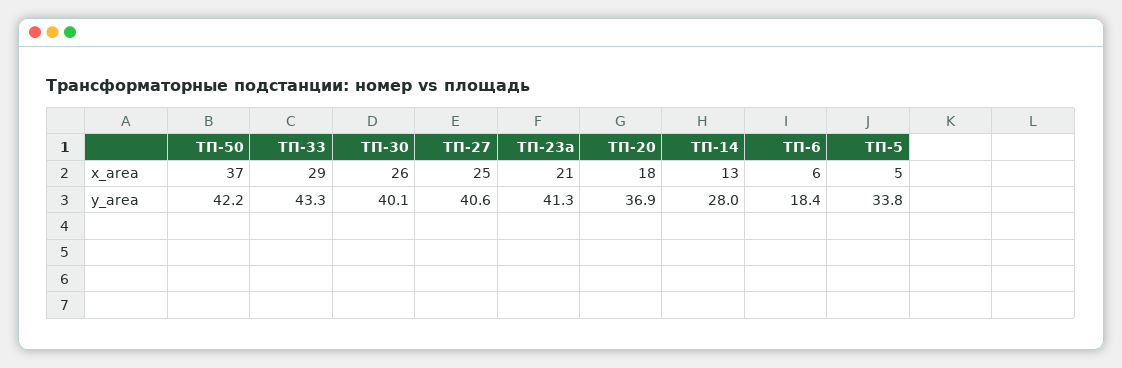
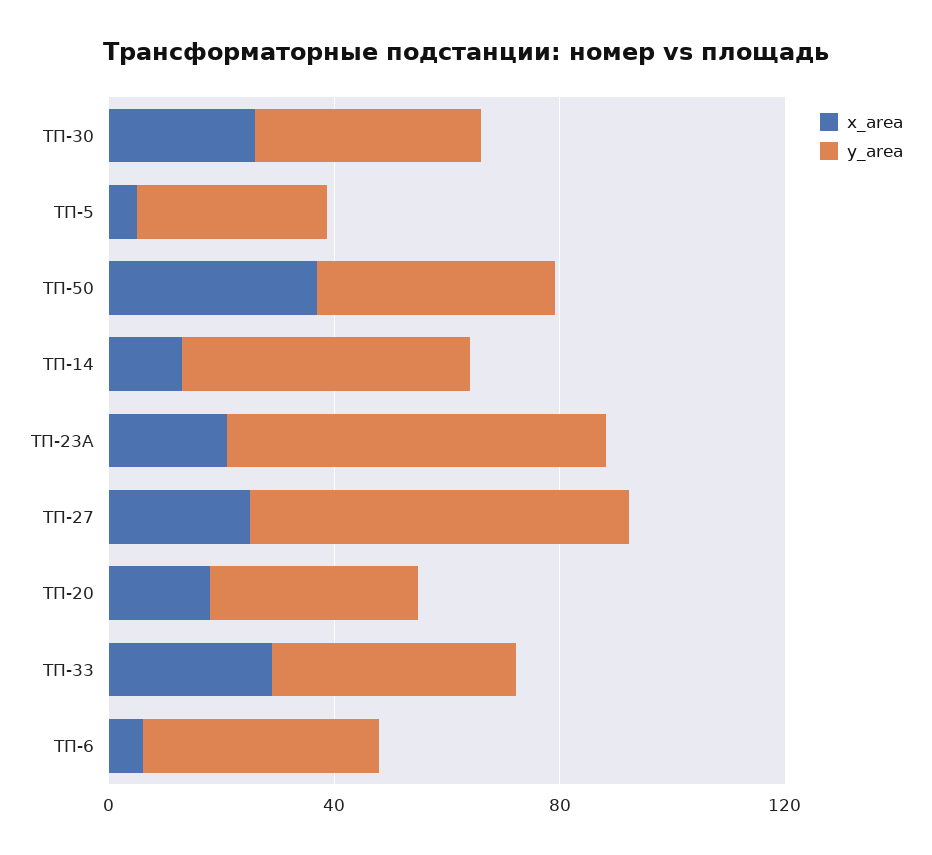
  {
    "x_area": {
      "ТП-50": 37,
      "ТП-33": 29,
      "ТП-30": 26,
      "ТП-27": 25,
      "ТП-23а": 21,
      "ТП-20": 18,
      "ТП-14": 13,
      "ТП-6": 6,
      "ТП-5": 5
    },
    "y_area": {
      "ТП-50": 42.2,
      "ТП-33": 43.3,
      "ТП-30": 40.1,
-     "ТП-27": 40.6,
+     "ТП-27": 70,
-     "ТП-23а": 41.3,
+     "ТП-23а": 70,
      "ТП-20": 36.9,
-     "ТП-14": 28,
+     "ТП-14": 50,
-     "ТП-6": 18.4,
+     "ТП-6": 40,
      "ТП-5": 33.8
    }
  }

